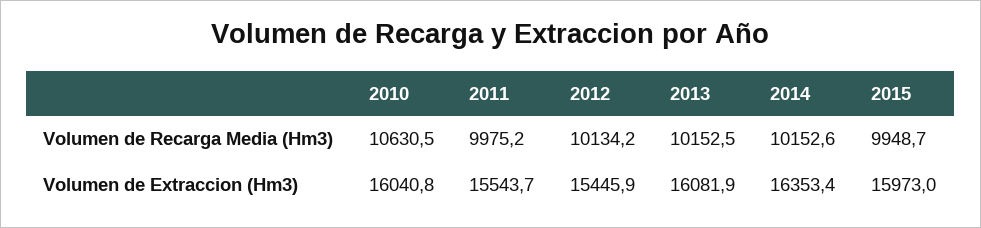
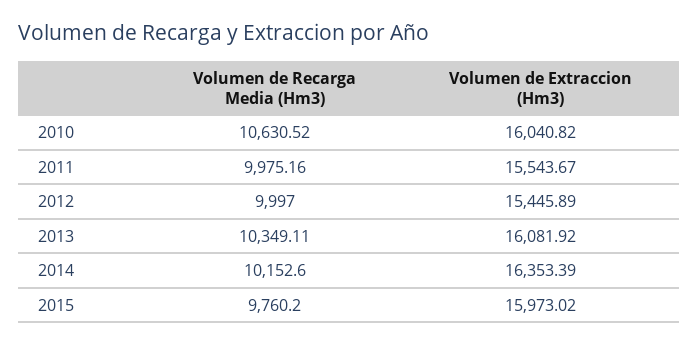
  {
    "2010": {
      "Volumen de Recarga Media (Hm3)": 10630.52,
      "Volumen de Extraccion (Hm3)": 16040.82
    },
    "2011": {
      "Volumen de Recarga Media (Hm3)": 9975.16,
      "Volumen de Extraccion (Hm3)": 15543.67
    },
    "2012": {
-     "Volumen de Recarga Media (Hm3)": 10134.2,
+     "Volumen de Recarga Media (Hm3)": 9997,
      "Volumen de Extraccion (Hm3)": 15445.89
    },
    "2013": {
-     "Volumen de Recarga Media (Hm3)": 10152.5,
+     "Volumen de Recarga Media (Hm3)": 10349.11,
      "Volumen de Extraccion (Hm3)": 16081.92
    },
    "2014": {
      "Volumen de Recarga Media (Hm3)": 10152.6,
      "Volumen de Extraccion (Hm3)": 16353.39
    },
    "2015": {
-     "Volumen de Recarga Media (Hm3)": 9948.7,
+     "Volumen de Recarga Media (Hm3)": 9760.2,
      "Volumen de Extraccion (Hm3)": 15973.02
    }
  }

